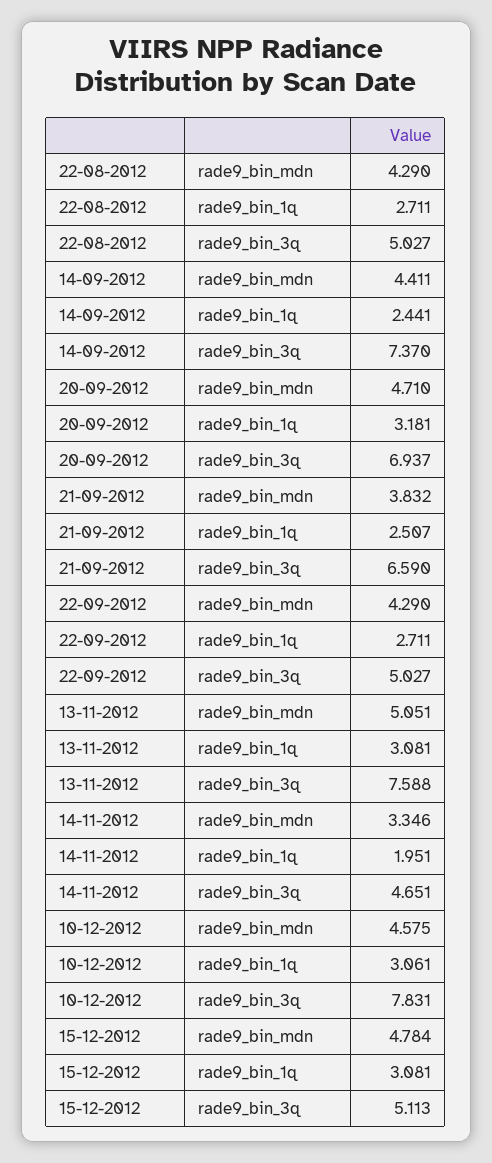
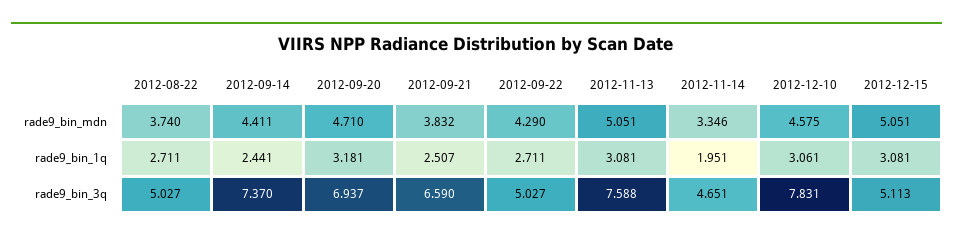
  {
    "22-08-2012": {
-     "rade9_bin_mdn": 4.29,
+     "rade9_bin_mdn": 3.74,
      "rade9_bin_1q": 2.711,
      "rade9_bin_3q": 5.027
    },
    "14-09-2012": {
      "rade9_bin_mdn": 4.411,
      "rade9_bin_1q": 2.441,
      "rade9_bin_3q": 7.37
    },
    "20-09-2012": {
      "rade9_bin_mdn": 4.71,
      "rade9_bin_1q": 3.181,
      "rade9_bin_3q": 6.937
    },
    "21-09-2012": {
      "rade9_bin_mdn": 3.832,
      "rade9_bin_1q": 2.507,
      "rade9_bin_3q": 6.59
    },
    "22-09-2012": {
      "rade9_bin_mdn": 4.29,
      "rade9_bin_1q": 2.711,
      "rade9_bin_3q": 5.027
    },
    "13-11-2012": {
      "rade9_bin_mdn": 5.051,
      "rade9_bin_1q": 3.081,
      "rade9_bin_3q": 7.588
    },
    "14-11-2012": {
      "rade9_bin_mdn": 3.346,
      "rade9_bin_1q": 1.951,
      "rade9_bin_3q": 4.651
    },
    "10-12-2012": {
      "rade9_bin_mdn": 4.575,
      "rade9_bin_1q": 3.061,
      "rade9_bin_3q": 7.831
    },
    "15-12-2012": {
-     "rade9_bin_mdn": 4.784,
+     "rade9_bin_mdn": 5.051,
      "rade9_bin_1q": 3.081,
      "rade9_bin_3q": 5.113
    }
  }

